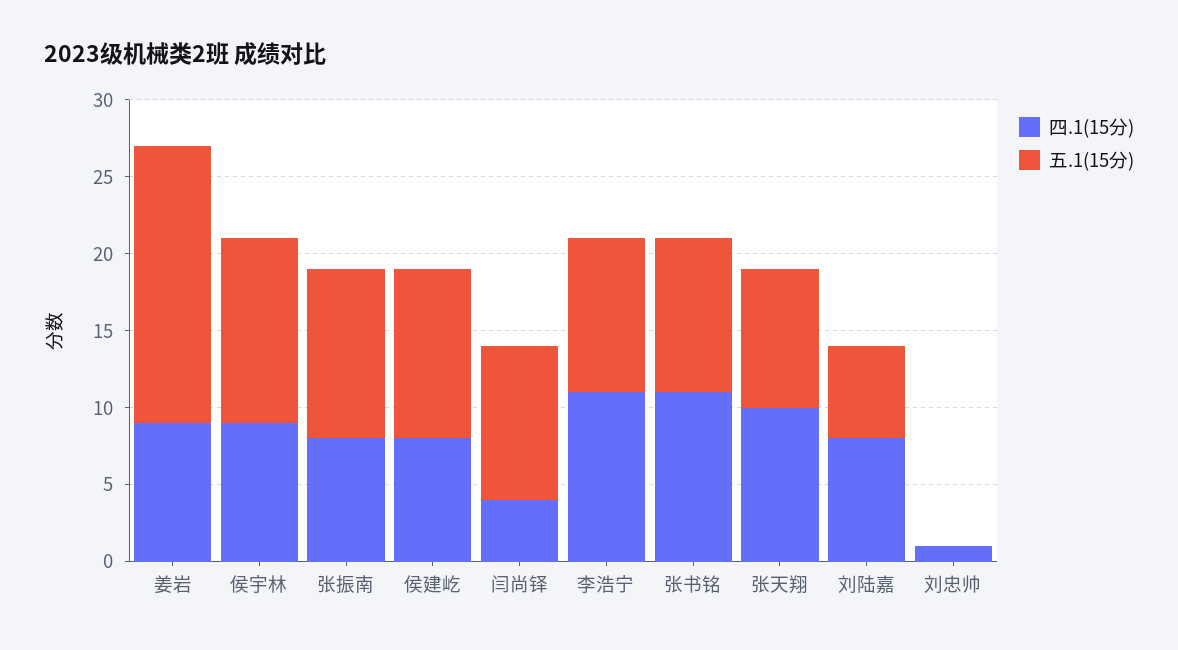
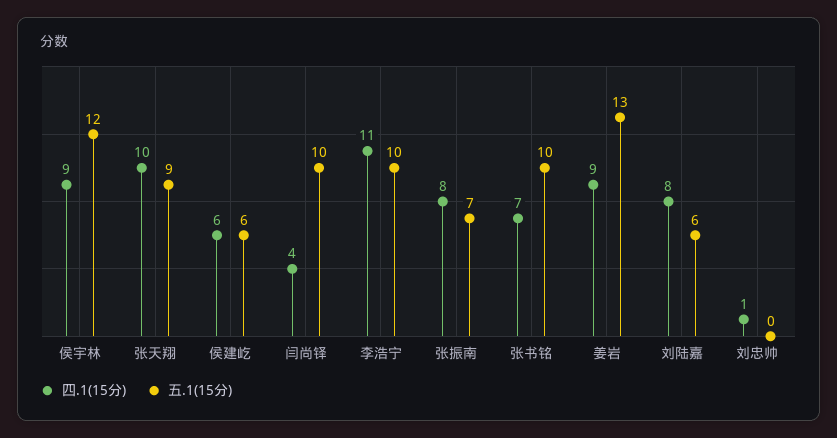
  {
    "四.1(15分)": {
      "姜岩": 9,
      "侯宇林": 9,
      "张振南": 8,
-     "侯建屹": 8,
+     "侯建屹": 6,
      "闫尚铎": 4,
      "李浩宁": 11,
-     "张书铭": 11,
+     "张书铭": 7,
      "张天翔": 10,
      "刘陆嘉": 8,
      "刘忠帅": 1
    },
    "五.1(15分)": {
-     "姜岩": 18,
+     "姜岩": 13,
      "侯宇林": 12,
-     "张振南": 11,
+     "张振南": 7,
-     "侯建屹": 11,
+     "侯建屹": 6,
      "闫尚铎": 10,
      "李浩宁": 10,
      "张书铭": 10,
      "张天翔": 9,
      "刘陆嘉": 6,
      "刘忠帅": 0
    }
  }

